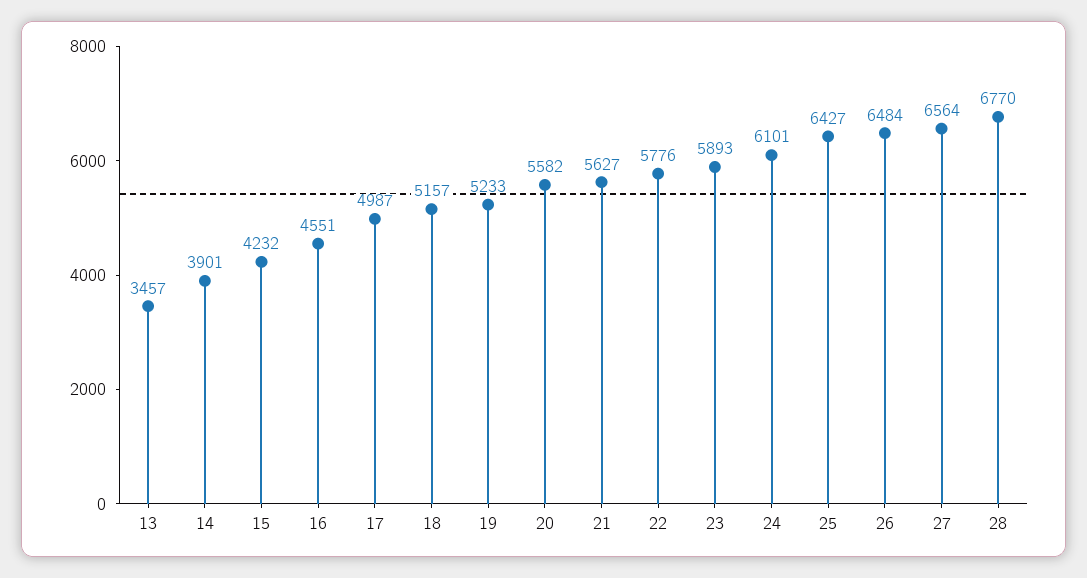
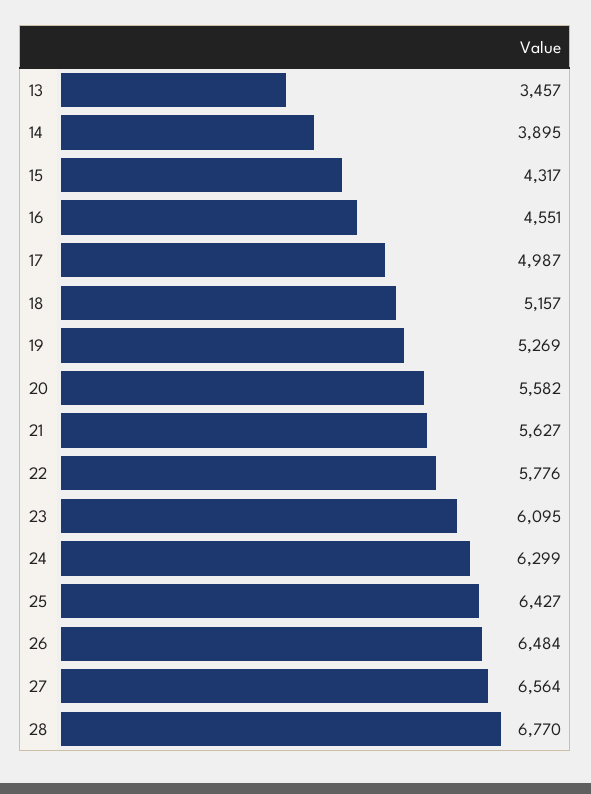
  {
    "13": 3457,
-   "14": 3901,
+   "14": 3895,
-   "15": 4232,
+   "15": 4317,
    "16": 4551,
    "17": 4987,
    "18": 5157,
-   "19": 5233,
+   "19": 5269,
    "20": 5582,
    "21": 5627,
    "22": 5776,
-   "23": 5893,
+   "23": 6095,
-   "24": 6101,
+   "24": 6299,
    "25": 6427,
    "26": 6484,
    "27": 6564,
    "28": 6770
  }

